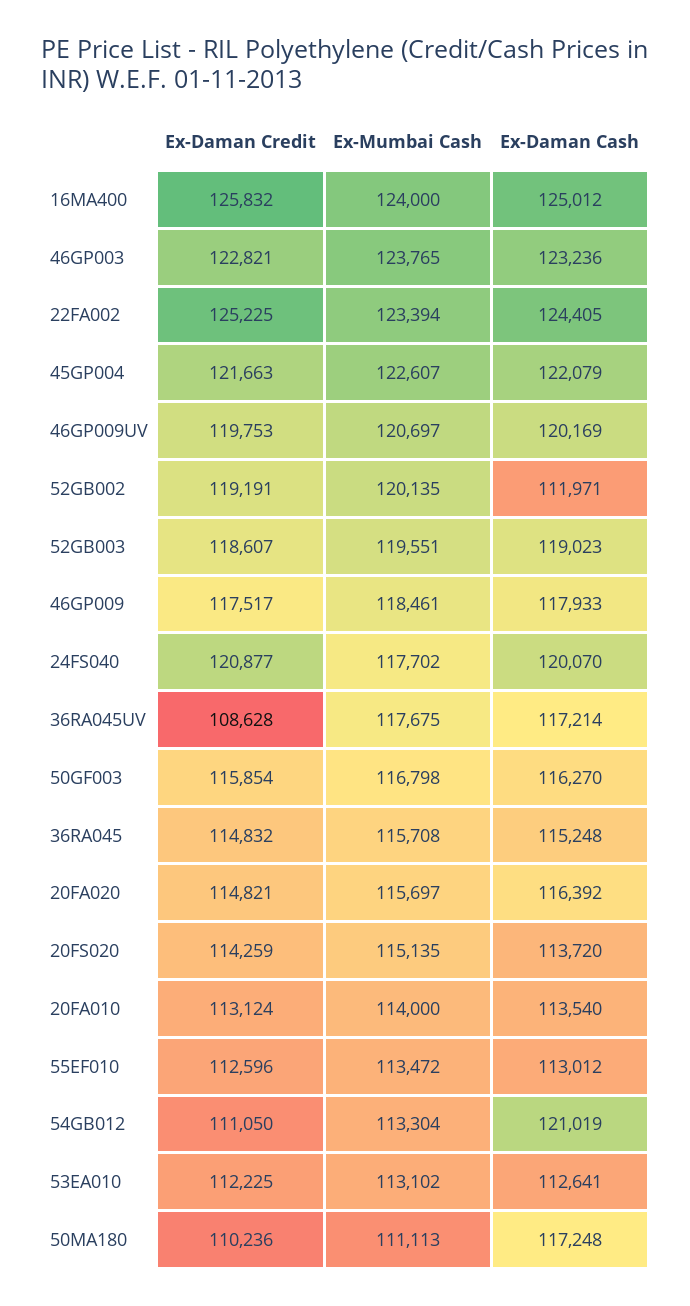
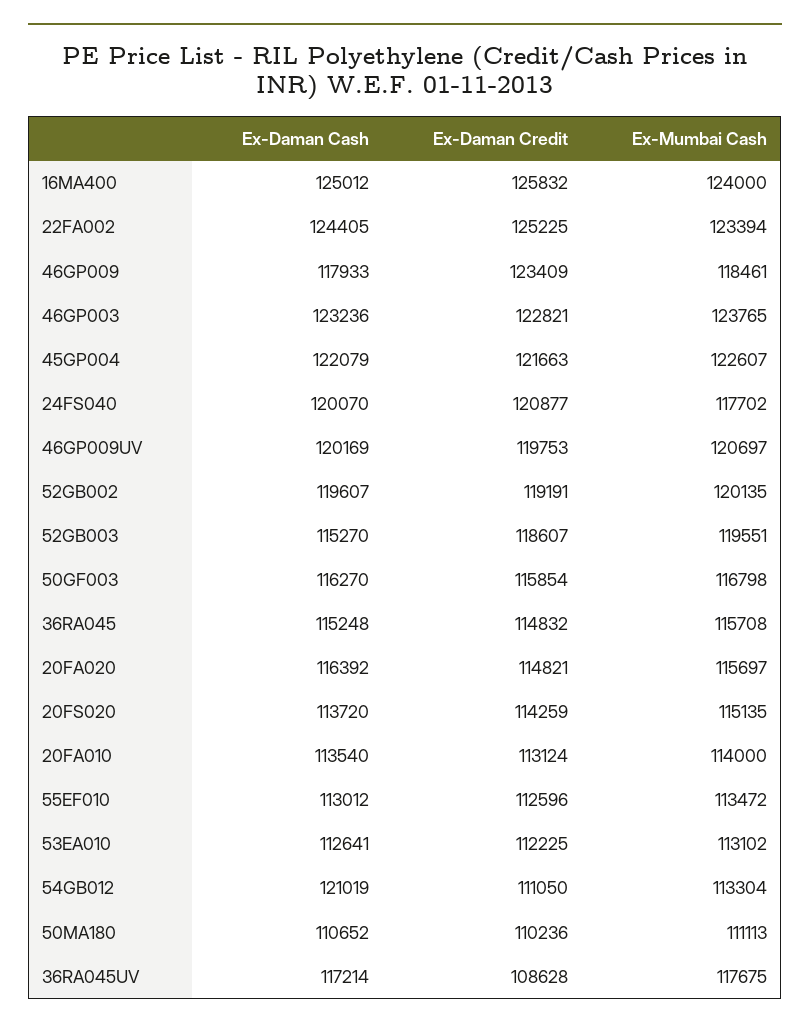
  {
    "Ex-Daman Credit": {
      "16MA400": 125832,
      "46GP003": 122821,
      "22FA002": 125225,
      "45GP004": 121663,
      "46GP009UV": 119753,
      "52GB002": 119191,
      "52GB003": 118607,
-     "46GP009": 117517,
+     "46GP009": 123409,
      "24FS040": 120877,
      "36RA045UV": 108628,
      "50GF003": 115854,
      "36RA045": 114832,
      "20FA020": 114821,
      "20FS020": 114259,
      "20FA010": 113124,
      "55EF010": 112596,
      "54GB012": 111050,
      "53EA010": 112225,
      "50MA180": 110236
    },
    "Ex-Mumbai Cash": {
      "16MA400": 124000,
      "46GP003": 123765,
      "22FA002": 123394,
      "45GP004": 122607,
      "46GP009UV": 120697,
      "52GB002": 120135,
      "52GB003": 119551,
      "46GP009": 118461,
      "24FS040": 117702,
      "36RA045UV": 117675,
      "50GF003": 116798,
      "36RA045": 115708,
      "20FA020": 115697,
      "20FS020": 115135,
      "20FA010": 114000,
      "55EF010": 113472,
      "54GB012": 113304,
      "53EA010": 113102,
      "50MA180": 111113
    },
    "Ex-Daman Cash": {
      "16MA400": 125012,
      "46GP003": 123236,
      "22FA002": 124405,
      "45GP004": 122079,
      "46GP009UV": 120169,
-     "52GB002": 111971,
+     "52GB002": 119607,
-     "52GB003": 119023,
+     "52GB003": 115270,
      "46GP009": 117933,
      "24FS040": 120070,
      "36RA045UV": 117214,
      "50GF003": 116270,
      "36RA045": 115248,
      "20FA020": 116392,
      "20FS020": 113720,
      "20FA010": 113540,
      "55EF010": 113012,
      "54GB012": 121019,
      "53EA010": 112641,
-     "50MA180": 117248
+     "50MA180": 110652
    }
  }

